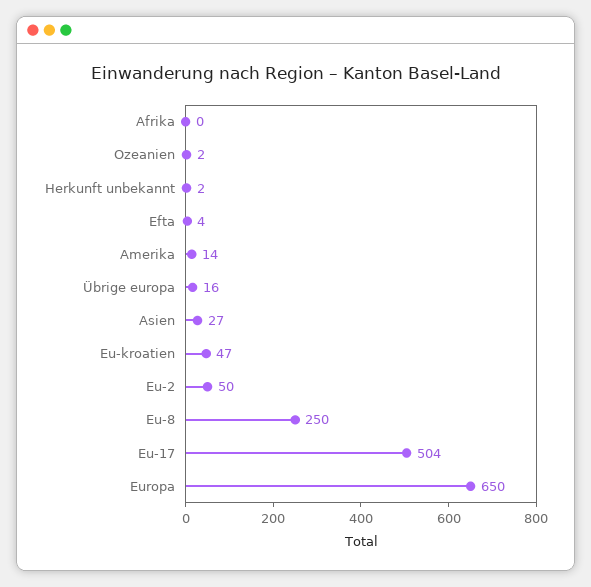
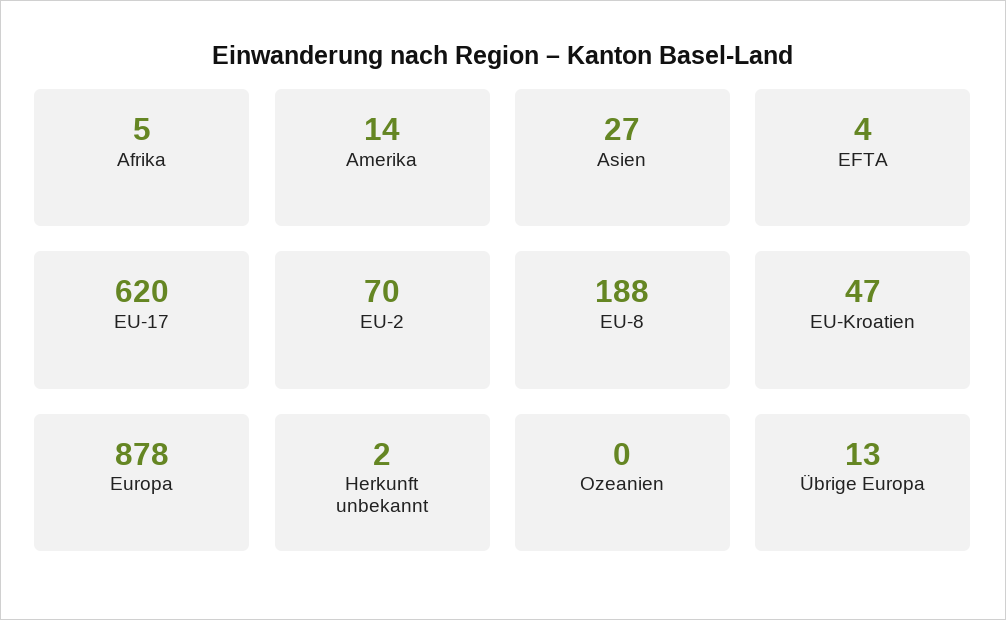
  {
-   "Afrika": 0,
+   "Afrika": 5,
-   "Ozeanien": 2,
+   "Ozeanien": 0,
    "Herkunft unbekannt": 2,
    "Efta": 4,
    "Amerika": 14,
-   "Übrige europa": 16,
+   "Übrige europa": 13,
    "Asien": 27,
    "Eu-kroatien": 47,
-   "Eu-2": 50,
+   "Eu-2": 70,
-   "Eu-8": 250,
+   "Eu-8": 188,
-   "Eu-17": 504,
+   "Eu-17": 620,
-   "Europa": 650
+   "Europa": 878
  }

